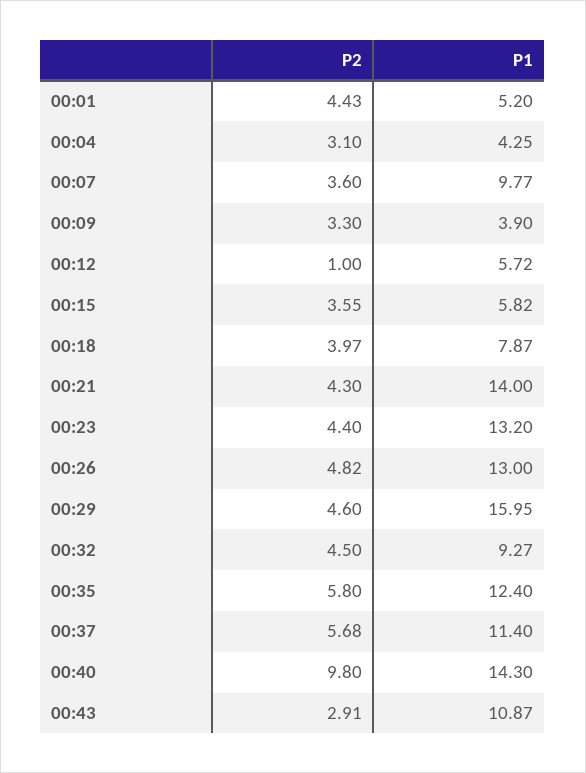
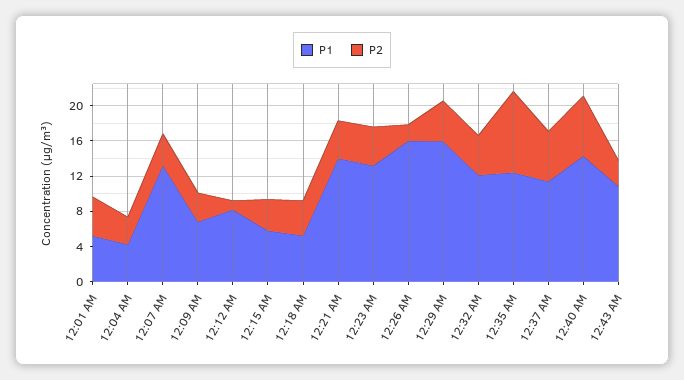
  {
    "P2": {
      "00:01": 4.43,
      "00:04": 3.1,
      "00:07": 3.6,
      "00:09": 3.3,
      "00:12": 1,
      "00:15": 3.55,
      "00:18": 3.97,
      "00:21": 4.3,
      "00:23": 4.4,
-     "00:26": 4.82,
+     "00:26": 2,
      "00:29": 4.6,
      "00:32": 4.5,
-     "00:35": 5.8,
+     "00:35": 9,
      "00:37": 5.68,
-     "00:40": 9.8,
+     "00:40": 7,
      "00:43": 2.91
    },
    "P1": {
      "00:01": 5.2,
      "00:04": 4.25,
-     "00:07": 9.77,
+     "00:07": 13,
-     "00:09": 3.9,
+     "00:09": 7,
-     "00:12": 5.72,
+     "00:12": 8,
      "00:15": 5.82,
-     "00:18": 7.87,
+     "00:18": 5,
      "00:21": 14,
      "00:23": 13.2,
-     "00:26": 13,
+     "00:26": 16,
      "00:29": 15.95,
-     "00:32": 9.27,
+     "00:32": 12,
      "00:35": 12.4,
      "00:37": 11.4,
      "00:40": 14.3,
      "00:43": 10.87
    }
  }

